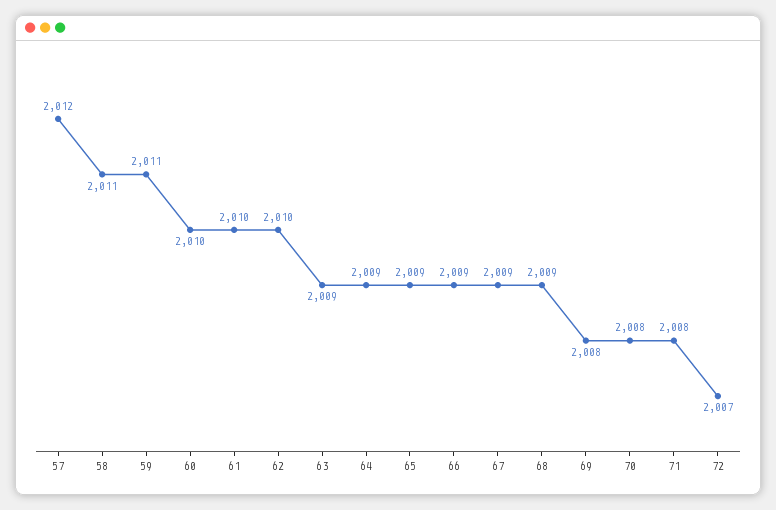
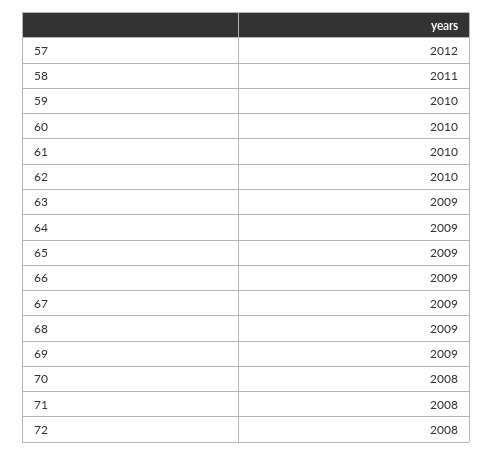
  {
    "57": 2012,
    "58": 2011,
-   "59": 2011,
+   "59": 2010,
    "60": 2010,
    "61": 2010,
    "62": 2010,
    "63": 2009,
    "64": 2009,
    "65": 2009,
    "66": 2009,
    "67": 2009,
    "68": 2009,
-   "69": 2008,
+   "69": 2009,
    "70": 2008,
    "71": 2008,
-   "72": 2007
+   "72": 2008
  }

